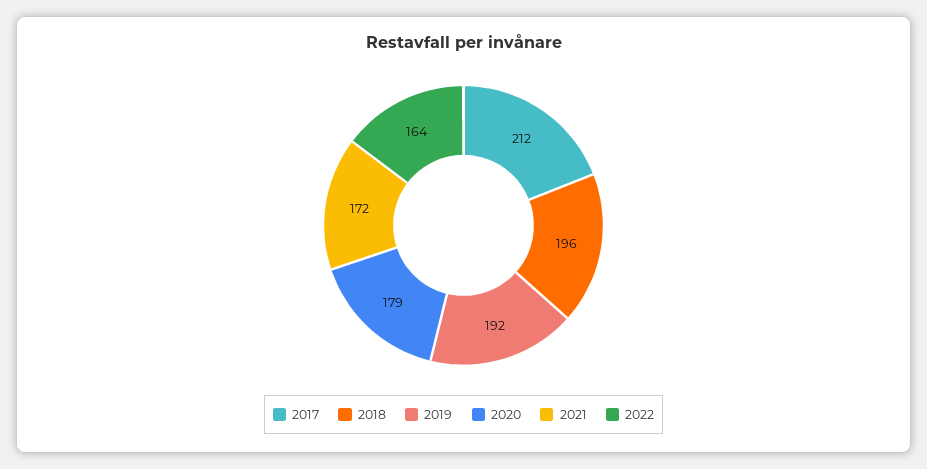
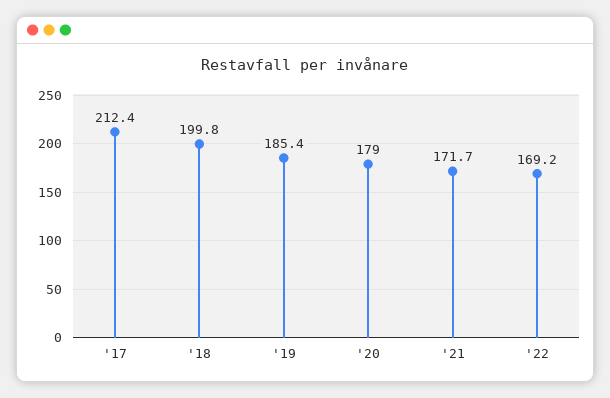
  {
    "2017": 212.4,
-   "2018": 196,
+   "2018": 199.8,
-   "2019": 192,
+   "2019": 185.4,
    "2020": 179,
    "2021": 171.7,
-   "2022": 164
+   "2022": 169.2
  }

